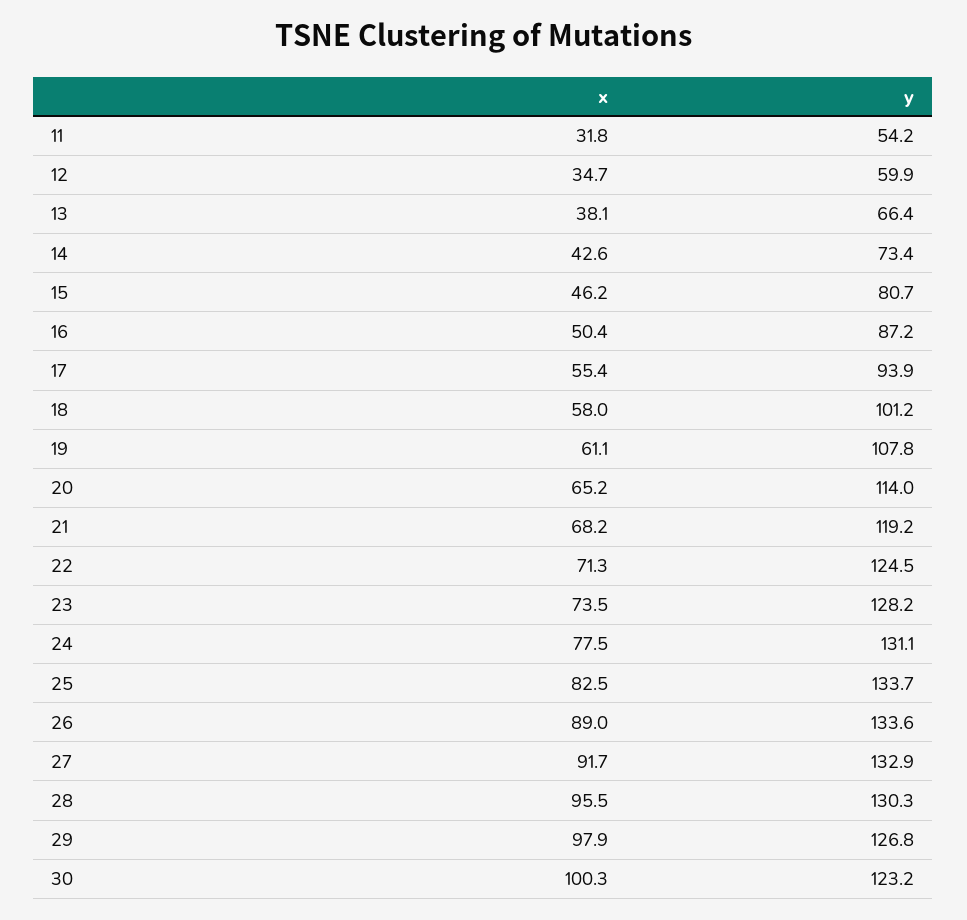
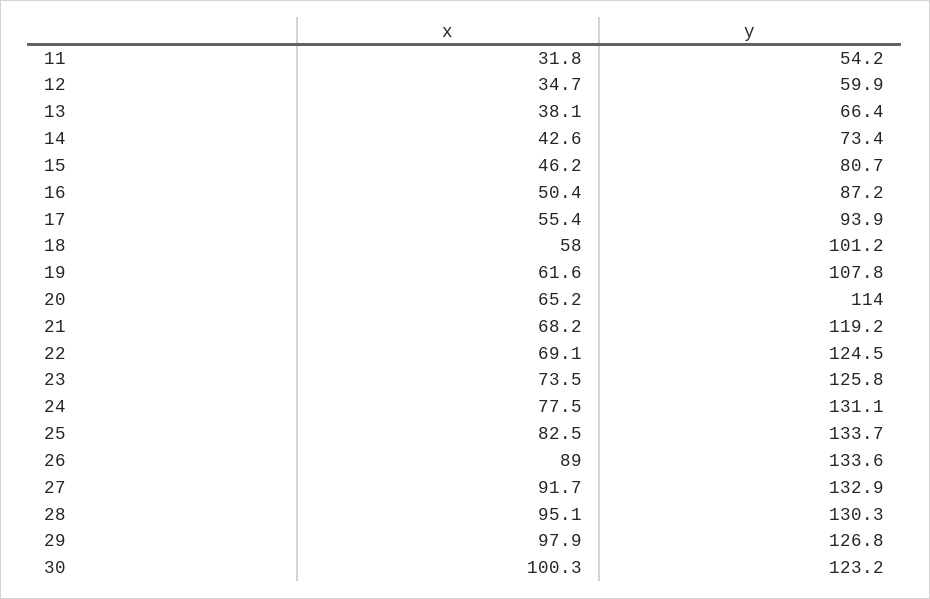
  {
    "x": {
      "11": 31.8,
      "12": 34.7,
      "13": 38.1,
      "14": 42.6,
      "15": 46.2,
      "16": 50.4,
      "17": 55.4,
      "18": 58,
-     "19": 61.1,
+     "19": 61.6,
      "20": 65.2,
      "21": 68.2,
-     "22": 71.3,
+     "22": 69.1,
      "23": 73.5,
      "24": 77.5,
      "25": 82.5,
      "26": 89,
      "27": 91.7,
-     "28": 95.5,
+     "28": 95.1,
      "29": 97.9,
      "30": 100.3
    },
    "y": {
      "11": 54.2,
      "12": 59.9,
      "13": 66.4,
      "14": 73.4,
      "15": 80.7,
      "16": 87.2,
      "17": 93.9,
      "18": 101.2,
      "19": 107.8,
      "20": 114,
      "21": 119.2,
      "22": 124.5,
-     "23": 128.2,
+     "23": 125.8,
      "24": 131.1,
      "25": 133.7,
      "26": 133.6,
      "27": 132.9,
      "28": 130.3,
      "29": 126.8,
      "30": 123.2
    }
  }

